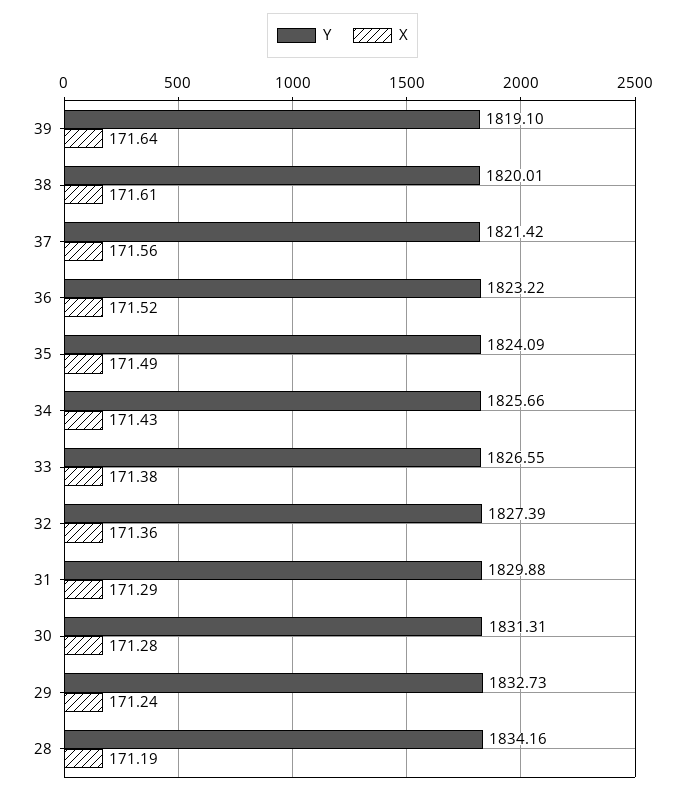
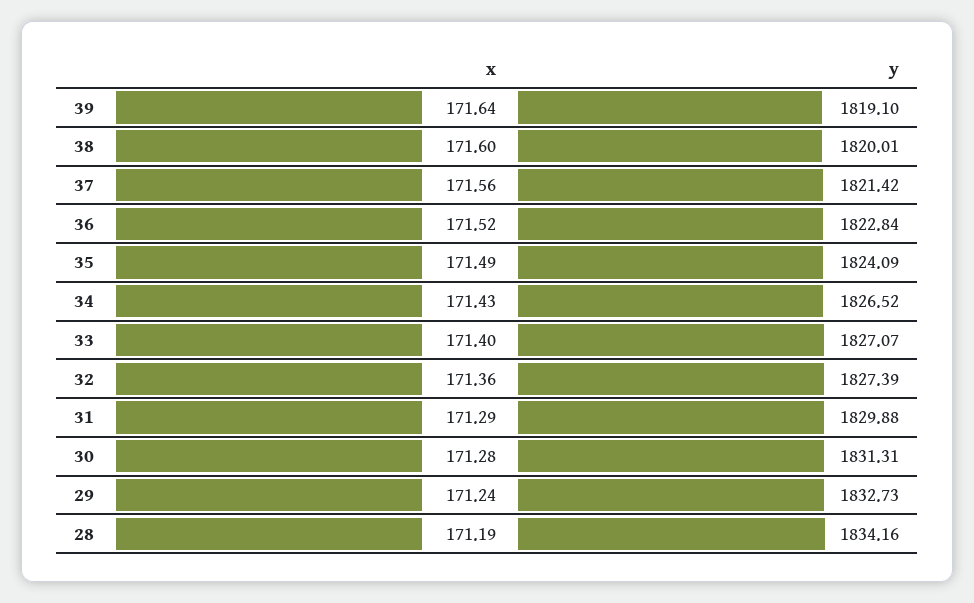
  {
    "Y": {
      "39": 1819.1,
      "38": 1820.01,
      "37": 1821.42,
-     "36": 1823.22,
+     "36": 1822.84,
      "35": 1824.09,
-     "34": 1825.66,
+     "34": 1826.52,
-     "33": 1826.55,
+     "33": 1827.07,
      "32": 1827.39,
      "31": 1829.88,
      "30": 1831.31,
      "29": 1832.73,
      "28": 1834.16
    },
    "X": {
      "39": 171.64,
-     "38": 171.61,
+     "38": 171.6,
      "37": 171.56,
      "36": 171.52,
      "35": 171.49,
      "34": 171.43,
-     "33": 171.38,
+     "33": 171.4,
      "32": 171.36,
      "31": 171.29,
      "30": 171.28,
      "29": 171.24,
      "28": 171.19
    }
  }

